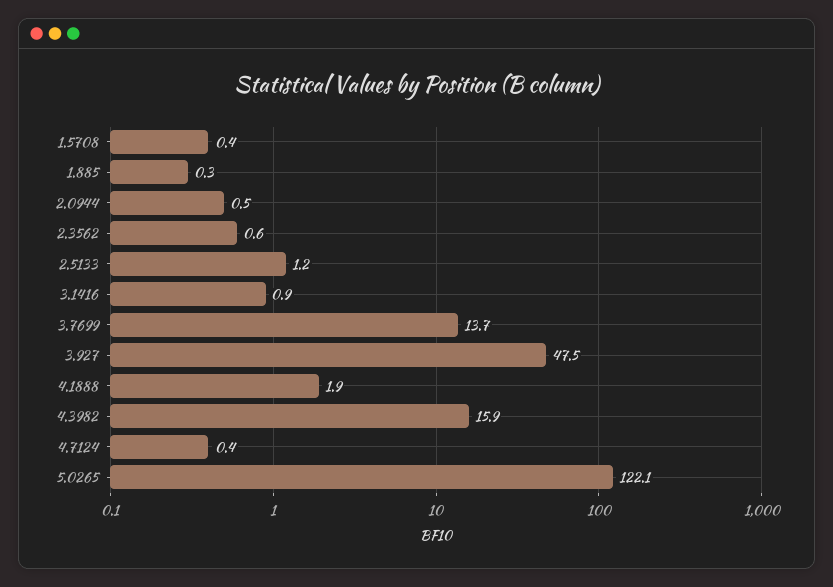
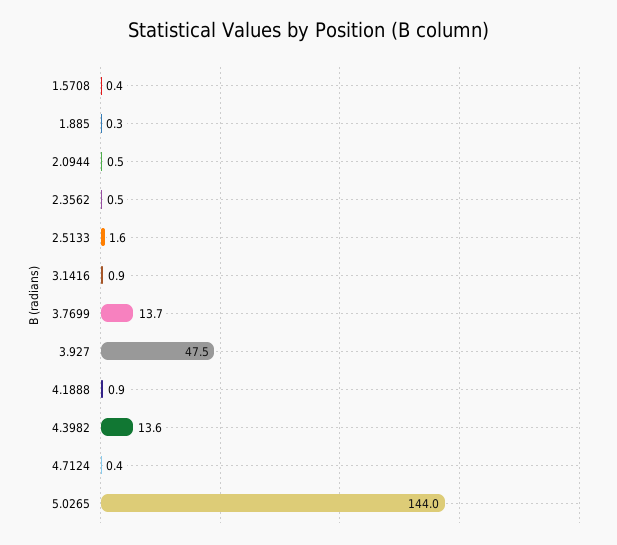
  {
    "1.5708": 0.4,
    "1.885": 0.3,
    "2.0944": 0.5,
-   "2.3562": 0.6,
+   "2.3562": 0.5,
-   "2.5133": 1.2,
+   "2.5133": 1.6,
    "3.1416": 0.9,
    "3.7699": 13.7,
    "3.927": 47.5,
-   "4.1888": 1.9,
+   "4.1888": 0.9,
-   "4.3982": 15.9,
+   "4.3982": 13.6,
    "4.7124": 0.4,
-   "5.0265": 122.1
+   "5.0265": 144
  }

